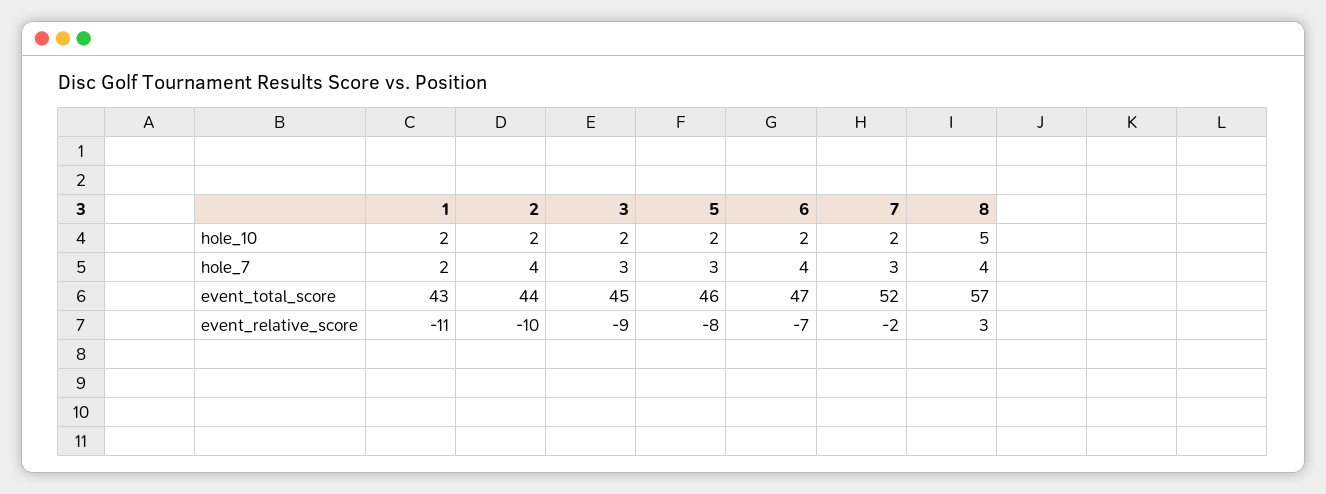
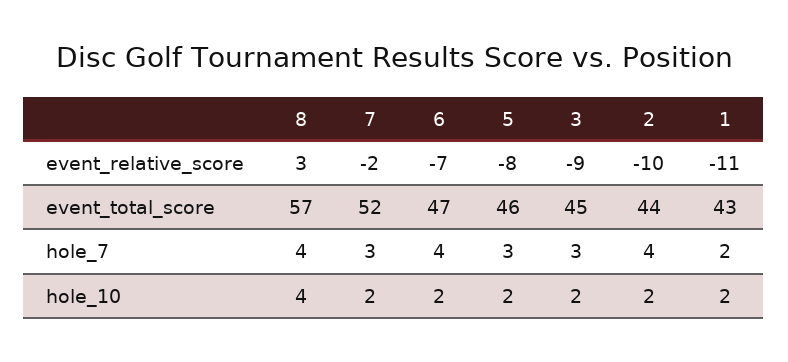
  {
    "1": {
      "hole_10": 2,
      "hole_7": 2,
      "event_total_score": 43,
      "event_relative_score": -11
    },
    "2": {
      "hole_10": 2,
      "hole_7": 4,
      "event_total_score": 44,
      "event_relative_score": -10
    },
    "3": {
      "hole_10": 2,
      "hole_7": 3,
      "event_total_score": 45,
      "event_relative_score": -9
    },
    "5": {
      "hole_10": 2,
      "hole_7": 3,
      "event_total_score": 46,
      "event_relative_score": -8
    },
    "6": {
      "hole_10": 2,
      "hole_7": 4,
      "event_total_score": 47,
      "event_relative_score": -7
    },
    "7": {
      "hole_10": 2,
      "hole_7": 3,
      "event_total_score": 52,
      "event_relative_score": -2
    },
    "8": {
-     "hole_10": 5,
+     "hole_10": 4,
      "hole_7": 4,
      "event_total_score": 57,
      "event_relative_score": 3
    }
  }

